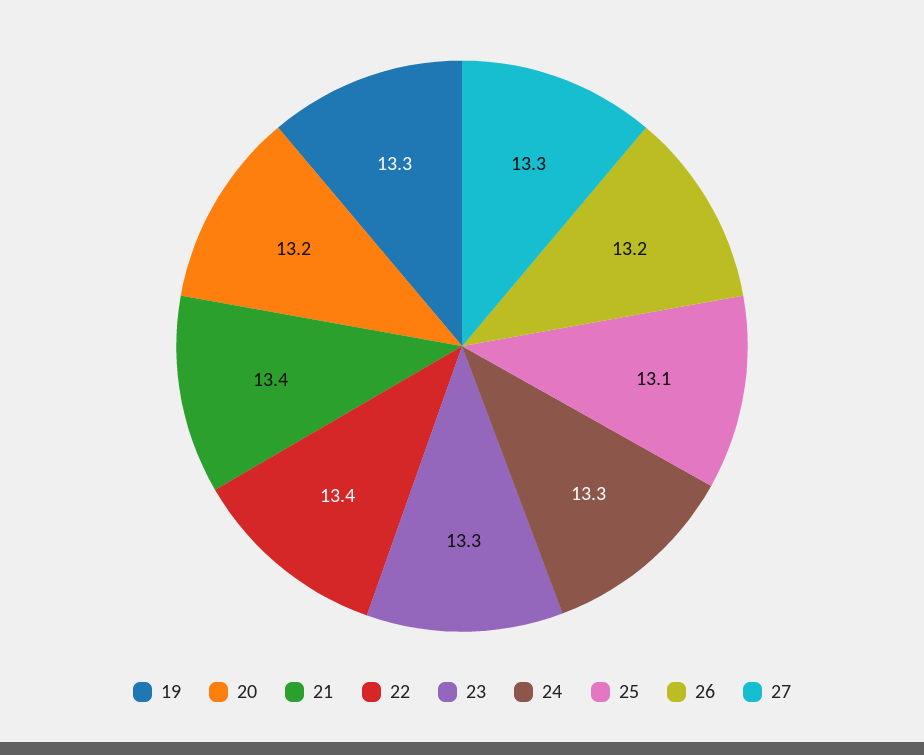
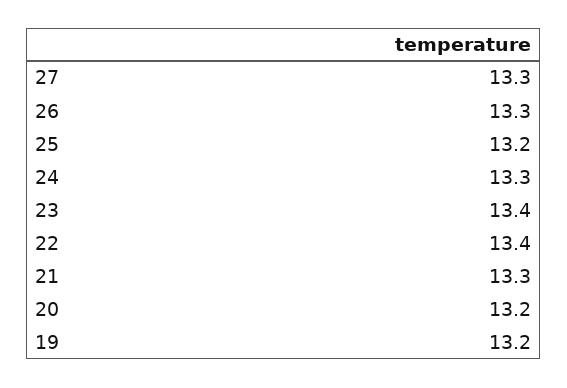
  {
-   "19": 13.3,
+   "19": 13.2,
    "20": 13.2,
-   "21": 13.4,
+   "21": 13.3,
    "22": 13.4,
-   "23": 13.3,
+   "23": 13.4,
    "24": 13.3,
-   "25": 13.1,
+   "25": 13.2,
-   "26": 13.2,
+   "26": 13.3,
    "27": 13.3
  }

